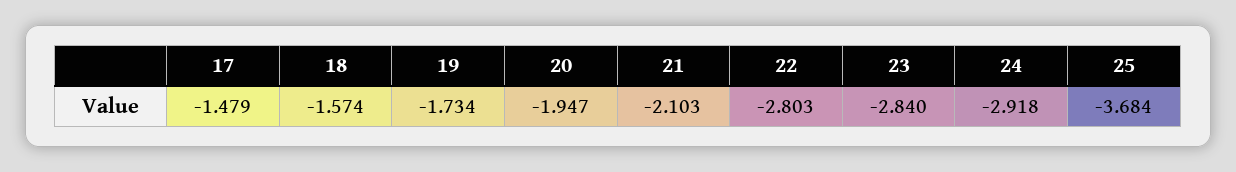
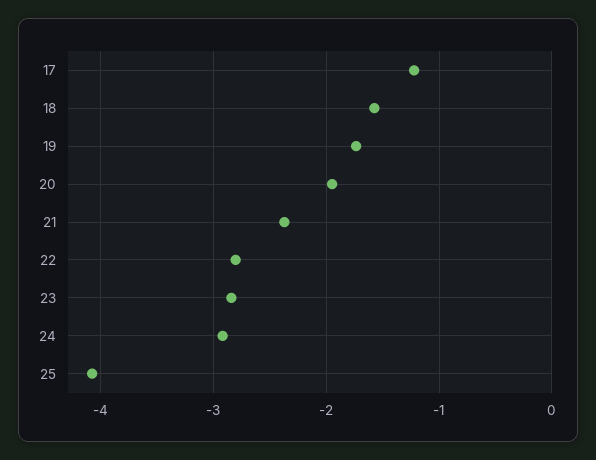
  {
-   "17": -1.479,
+   "17": -1.2,
    "18": -1.574,
    "19": -1.734,
    "20": -1.947,
-   "21": -2.103,
+   "21": -2.4,
    "22": -2.803,
    "23": -2.84,
    "24": -2.918,
-   "25": -3.684
+   "25": -4.1
  }

